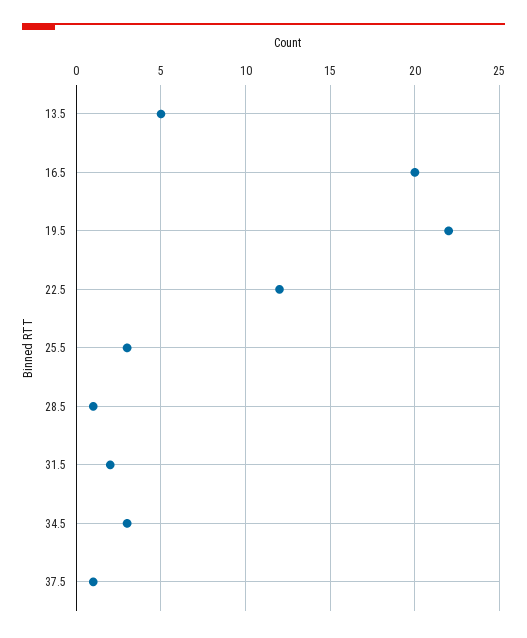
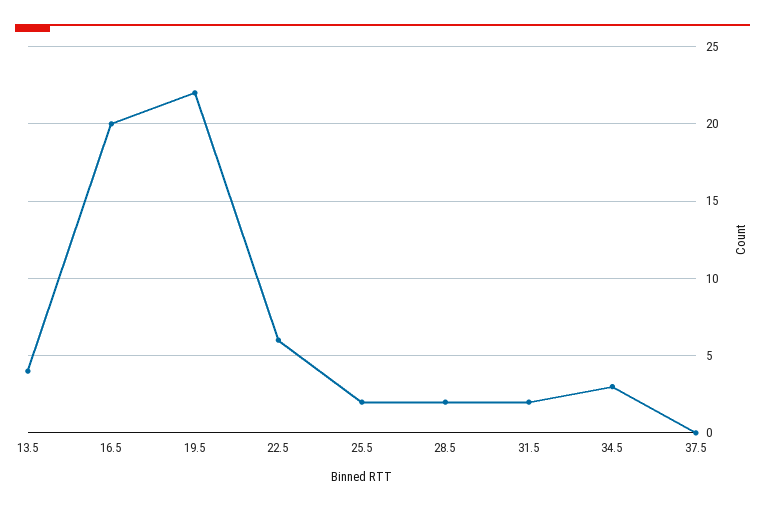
  {
-   "13.5": 5,
+   "13.5": 4,
    "16.5": 20,
    "19.5": 22,
-   "22.5": 12,
+   "22.5": 6,
-   "25.5": 3,
+   "25.5": 2,
-   "28.5": 1,
+   "28.5": 2,
    "31.5": 2,
    "34.5": 3,
-   "37.5": 1
+   "37.5": 0
  }

